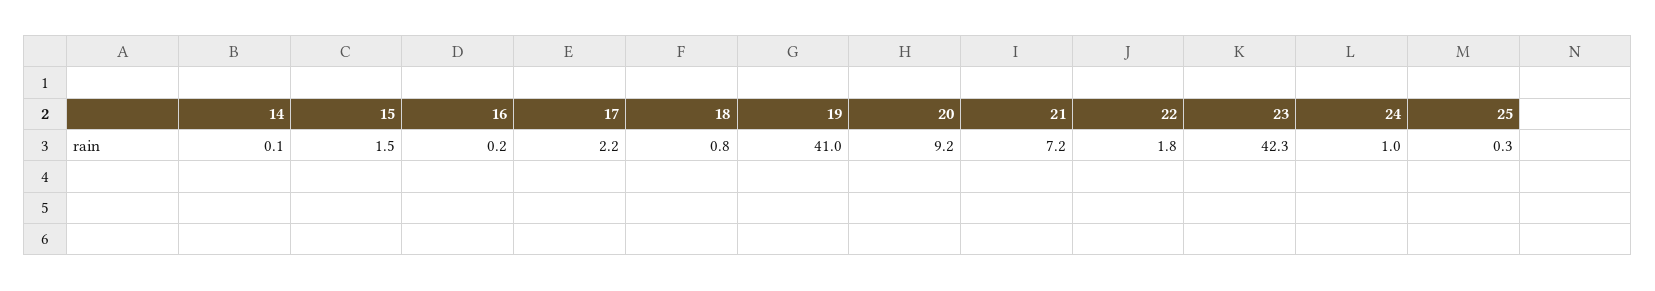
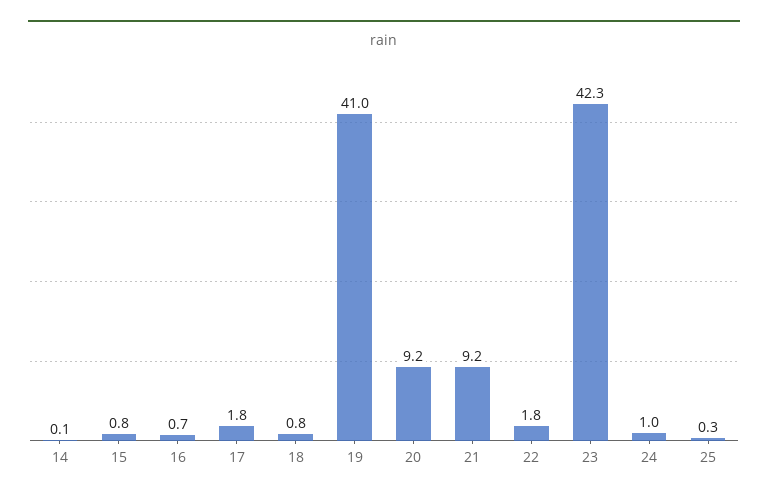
  {
    "14": 0.1,
-   "15": 1.5,
+   "15": 0.8,
-   "16": 0.2,
+   "16": 0.7,
-   "17": 2.2,
+   "17": 1.8,
    "18": 0.8,
    "19": 41,
    "20": 9.2,
-   "21": 7.2,
+   "21": 9.2,
    "22": 1.8,
    "23": 42.3,
    "24": 1,
    "25": 0.3
  }

